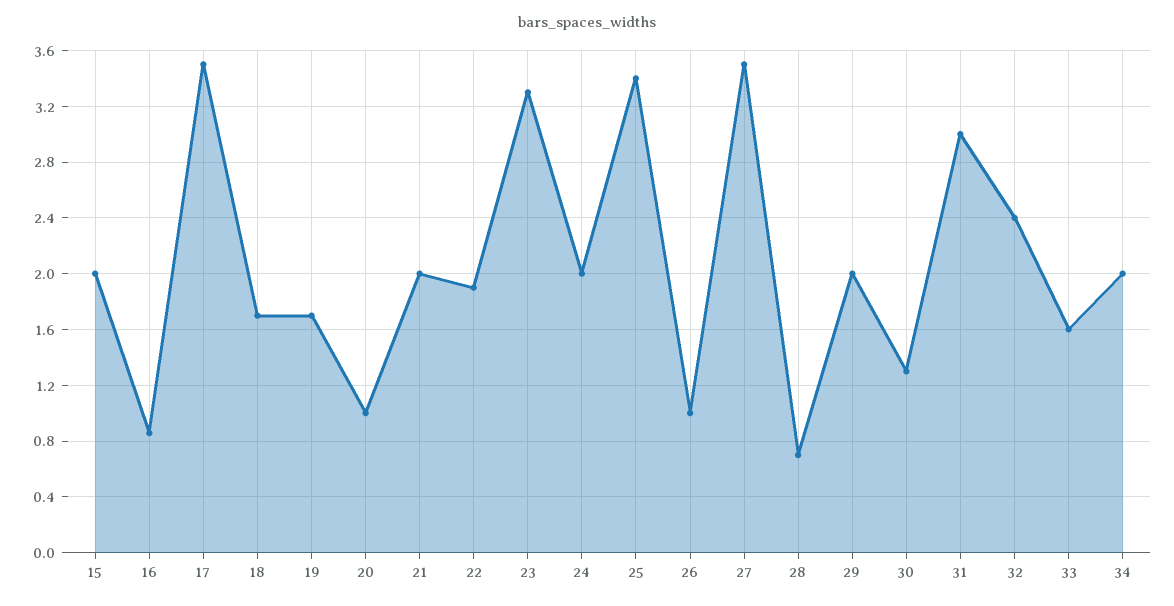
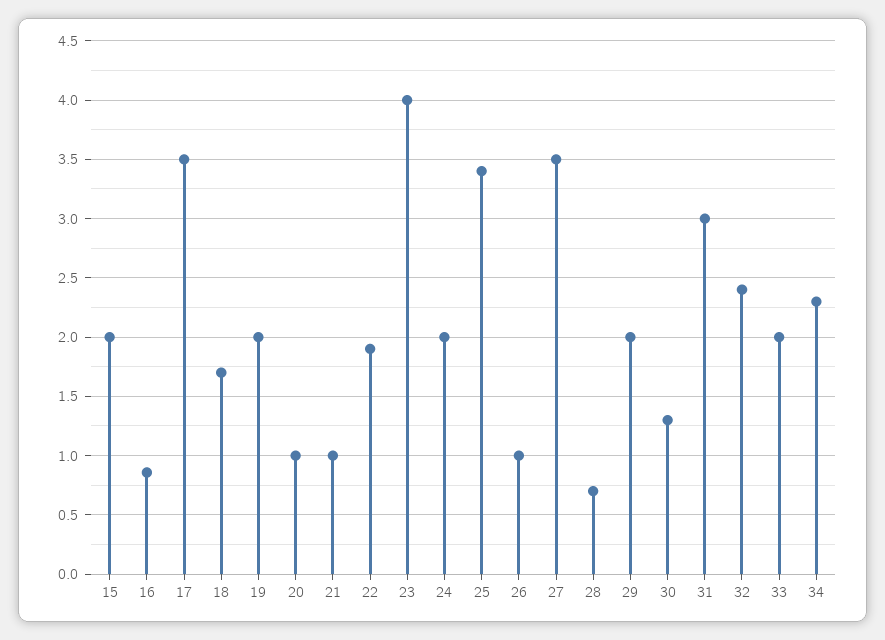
  {
    "15": 2,
    "16": 0.85,
    "17": 3.5,
    "18": 1.7,
-   "19": 1.7,
+   "19": 2,
    "20": 1,
-   "21": 2,
+   "21": 1,
    "22": 1.9,
-   "23": 3.3,
+   "23": 4,
    "24": 2,
    "25": 3.4,
    "26": 1,
    "27": 3.5,
    "28": 0.7,
    "29": 2,
    "30": 1.3,
    "31": 3,
    "32": 2.4,
-   "33": 1.6,
+   "33": 2,
-   "34": 2
+   "34": 2.3
  }

